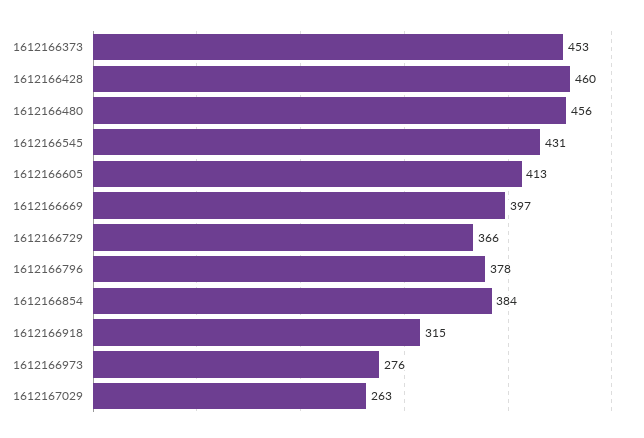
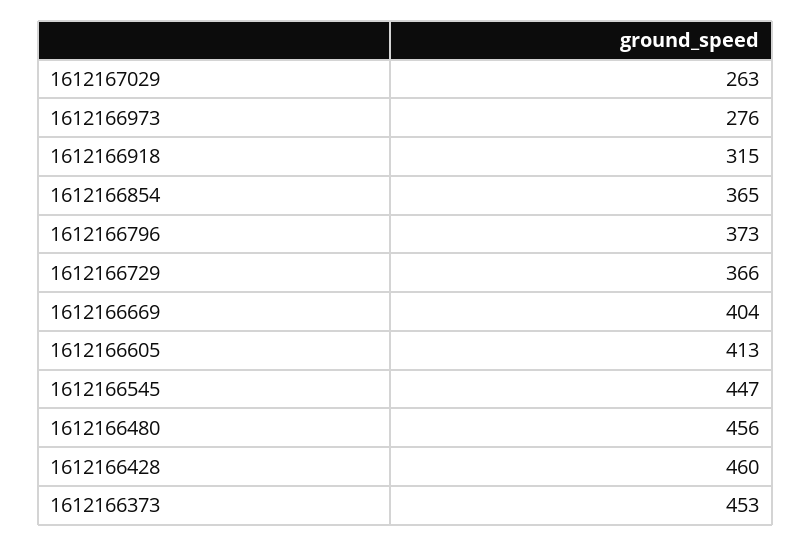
  {
    "1612166373": 453,
    "1612166428": 460,
    "1612166480": 456,
-   "1612166545": 431,
+   "1612166545": 447,
    "1612166605": 413,
-   "1612166669": 397,
+   "1612166669": 404,
    "1612166729": 366,
-   "1612166796": 378,
+   "1612166796": 373,
-   "1612166854": 384,
+   "1612166854": 365,
    "1612166918": 315,
    "1612166973": 276,
    "1612167029": 263
  }

